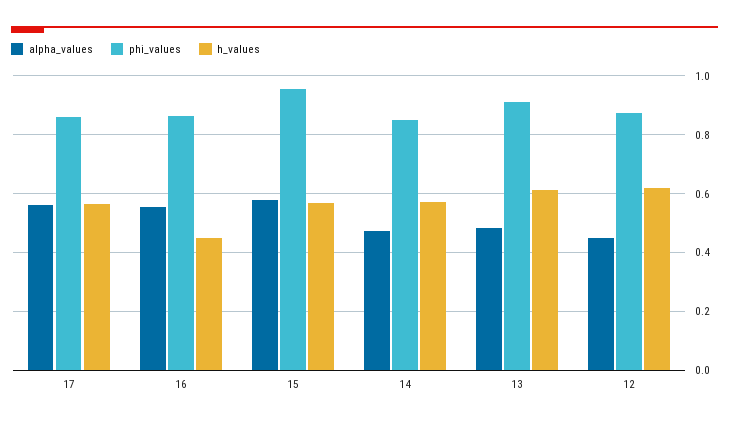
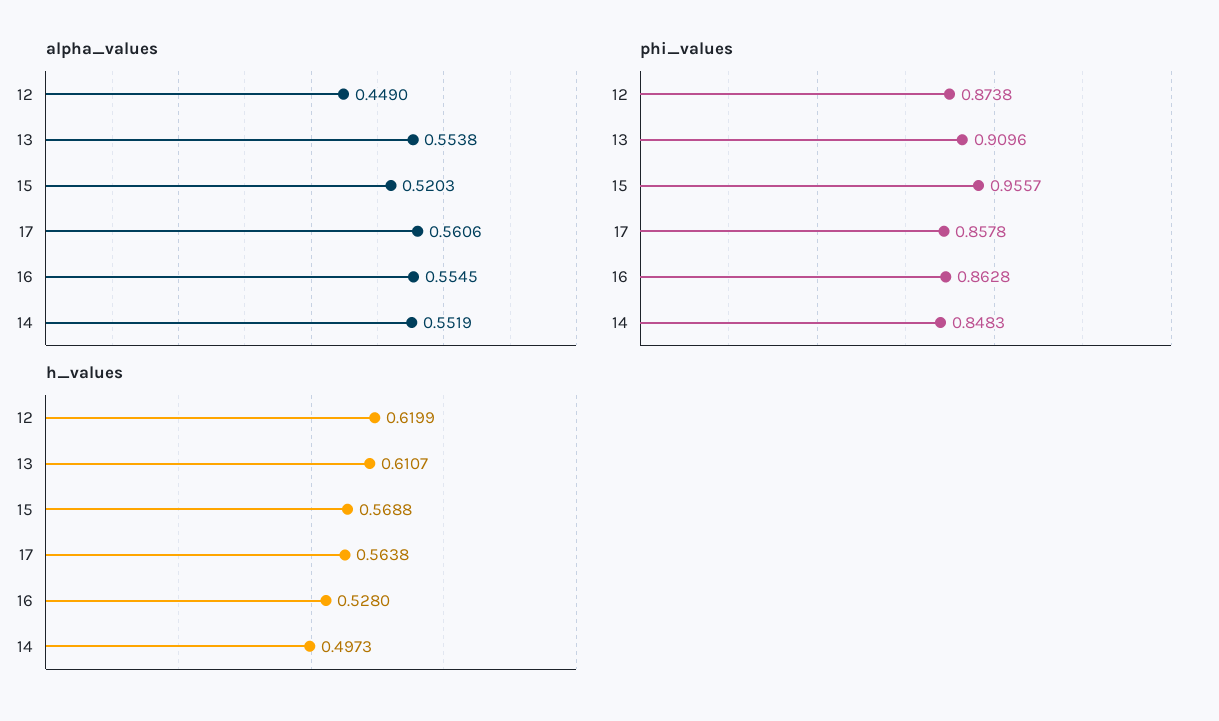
  {
    "alpha_values": {
      "17": 0.5606,
      "16": 0.5545,
-     "15": 0.575,
+     "15": 0.5203,
-     "14": 0.475,
+     "14": 0.5519,
-     "13": 0.475,
+     "13": 0.5538,
      "12": 0.449
    },
    "phi_values": {
      "17": 0.8578,
      "16": 0.8628,
      "15": 0.9557,
      "14": 0.8483,
      "13": 0.9096,
      "12": 0.8738
    },
    "h_values": {
      "17": 0.5638,
-     "16": 0.45,
+     "16": 0.528,
      "15": 0.5688,
-     "14": 0.575,
+     "14": 0.4973,
      "13": 0.6107,
      "12": 0.6199
    }
  }

